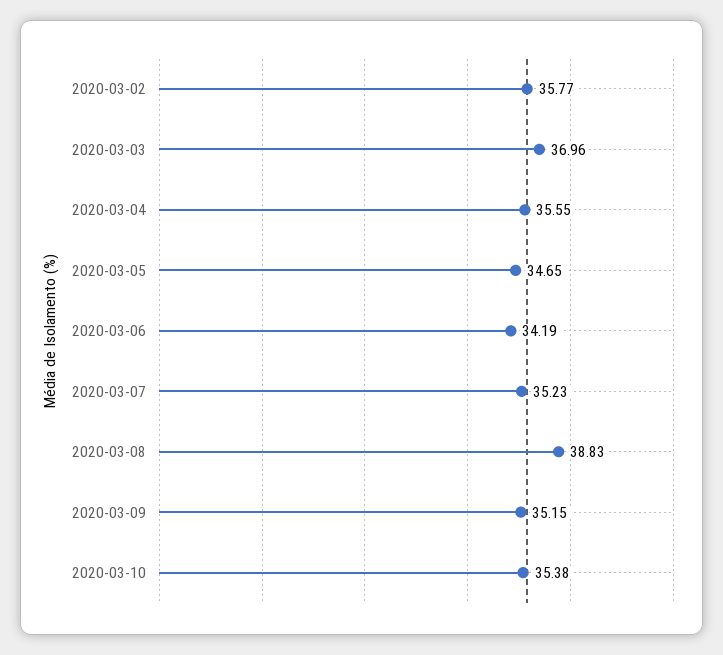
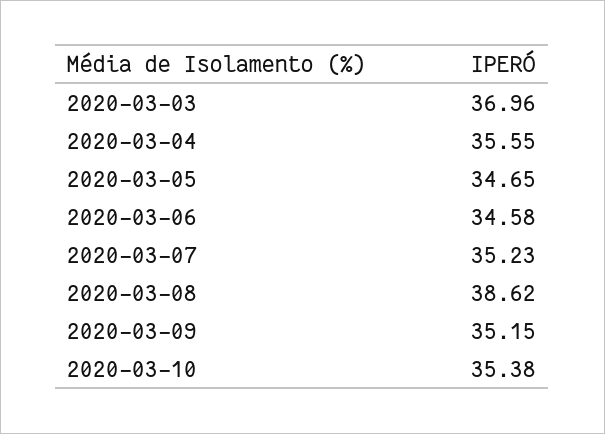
  {
-   "2020-03-02": 35.77,
    "2020-03-03": 36.96,
    "2020-03-04": 35.55,
    "2020-03-05": 34.65,
-   "2020-03-06": 34.19,
+   "2020-03-06": 34.58,
    "2020-03-07": 35.23,
-   "2020-03-08": 38.83,
+   "2020-03-08": 38.62,
    "2020-03-09": 35.15,
    "2020-03-10": 35.38
  }

